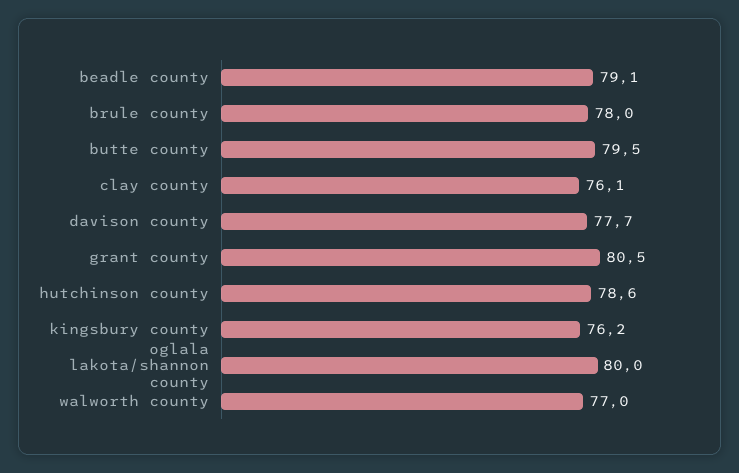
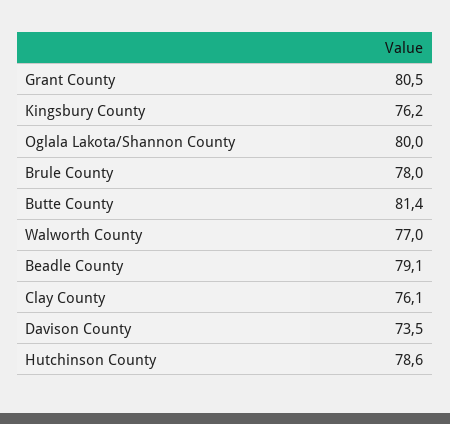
  {
    "beadle county": 79.1,
    "brule county": 78,
-   "butte county": 79.5,
+   "butte county": 81.4,
    "clay county": 76.1,
-   "davison county": 77.7,
+   "davison county": 73.5,
    "grant county": 80.5,
    "hutchinson county": 78.6,
    "kingsbury county": 76.2,
    "oglala lakota/shannon county": 80,
    "walworth county": 77
  }

